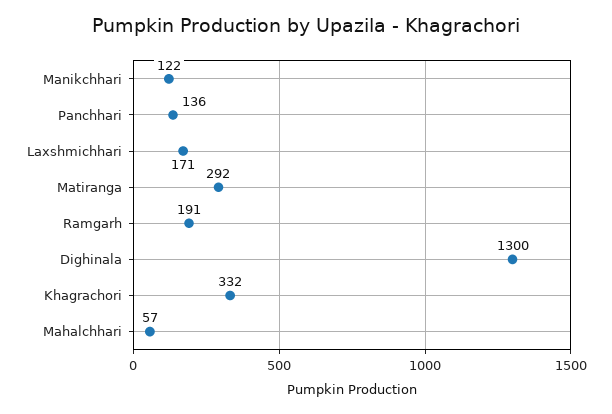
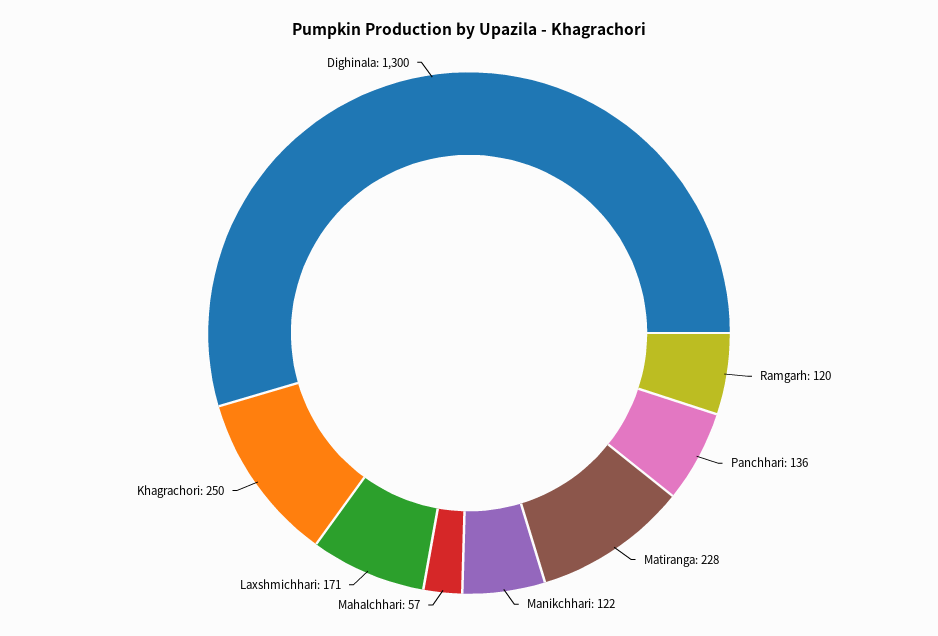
  {
    "Manikchhari": 122,
    "Panchhari": 136,
    "Laxshmichhari": 171,
-   "Matiranga": 292,
+   "Matiranga": 228,
-   "Ramgarh": 191,
+   "Ramgarh": 120,
    "Dighinala": 1300,
-   "Khagrachori": 332,
+   "Khagrachori": 250,
    "Mahalchhari": 57
  }

